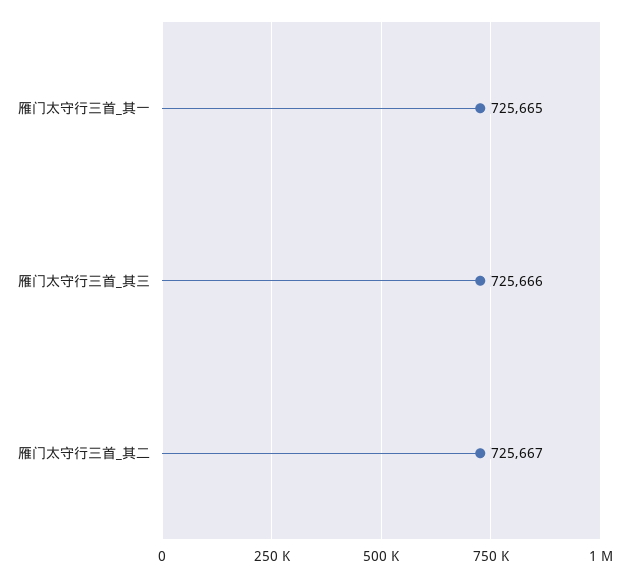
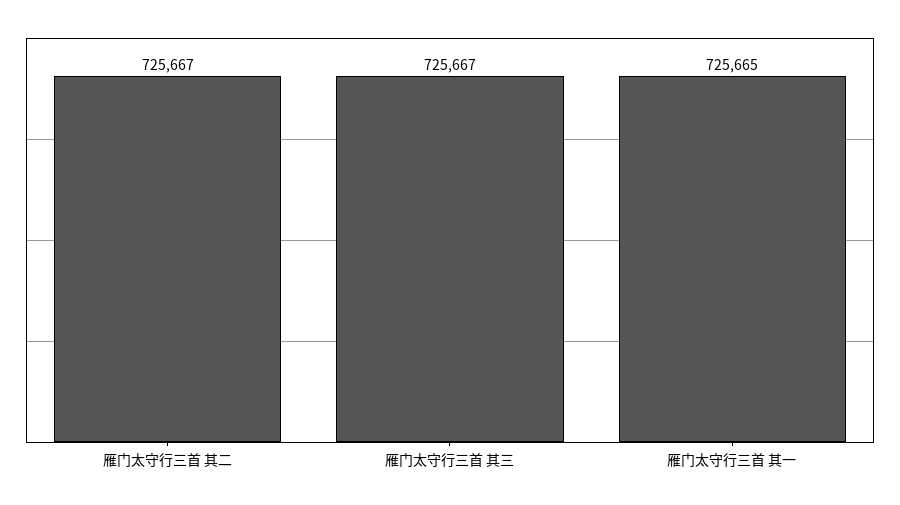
  {
    "雁门太守行三首_其一": 725665,
-   "雁门太守行三首_其三": 725666,
+   "雁门太守行三首_其三": 725667,
    "雁门太守行三首_其二": 725667
  }

